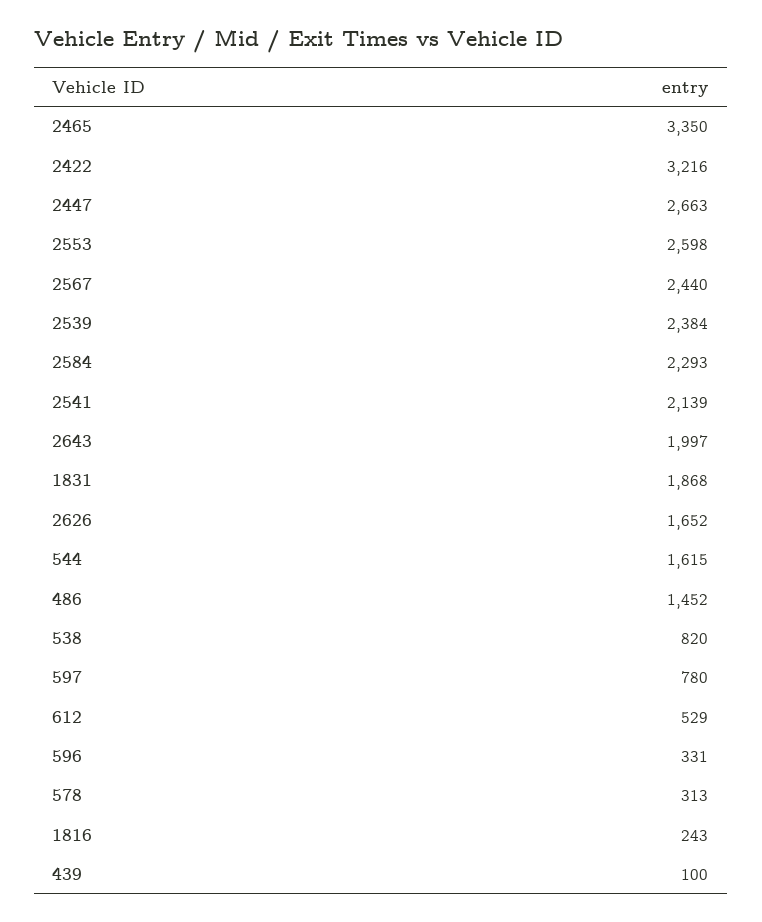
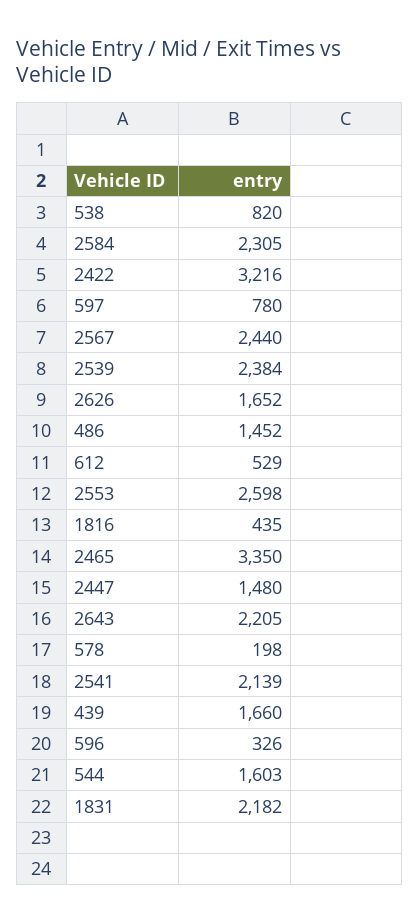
  {
    "2465": 3350,
    "2422": 3216,
-   "2447": 2663,
+   "2447": 1480,
    "2553": 2598,
    "2567": 2440,
    "2539": 2384,
-   "2584": 2293,
+   "2584": 2305,
    "2541": 2139,
-   "2643": 1997,
+   "2643": 2205,
-   "1831": 1868,
+   "1831": 2182,
    "2626": 1652,
-   "544": 1615,
+   "544": 1603,
    "486": 1452,
    "538": 820,
    "597": 780,
    "612": 529,
-   "596": 331,
+   "596": 326,
-   "578": 313,
+   "578": 198,
-   "1816": 243,
+   "1816": 435,
-   "439": 100
+   "439": 1660
  }

